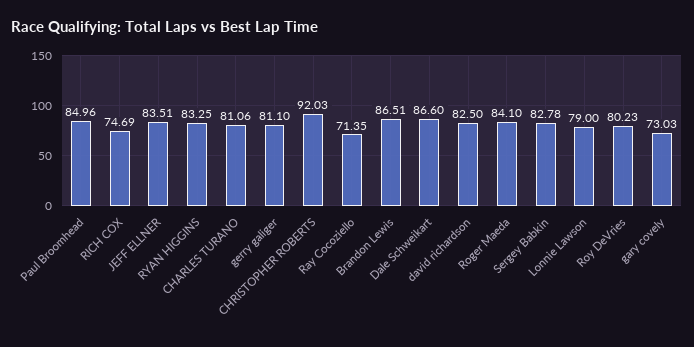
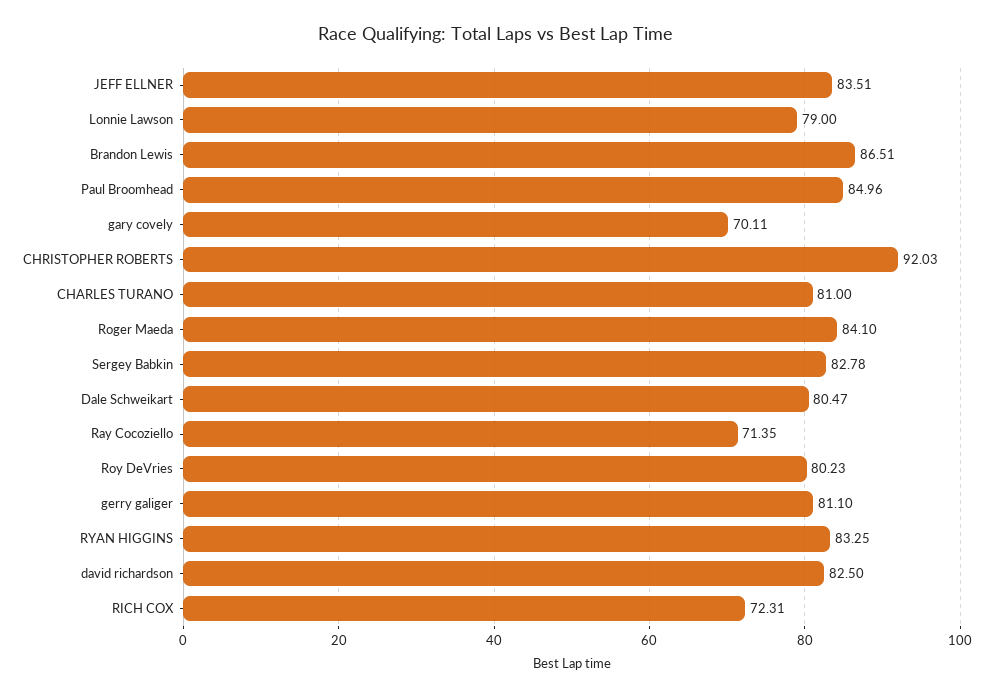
  {
    "Paul Broomhead": 84.96,
-   "RICH COX": 74.69,
+   "RICH COX": 72.31,
    "JEFF ELLNER": 83.51,
    "RYAN HIGGINS": 83.25,
-   "CHARLES TURANO": 81.06,
+   "CHARLES TURANO": 81,
    "gerry galiger": 81.1,
    "CHRISTOPHER ROBERTS": 92.03,
    "Ray Cocoziello": 71.35,
    "Brandon Lewis": 86.51,
-   "Dale Schweikart": 86.6,
+   "Dale Schweikart": 80.47,
    "david richardson": 82.5,
    "Roger Maeda": 84.1,
    "Sergey Babkin": 82.78,
    "Lonnie Lawson": 79,
    "Roy DeVries": 80.23,
-   "gary covely": 73.03
+   "gary covely": 70.11
  }

